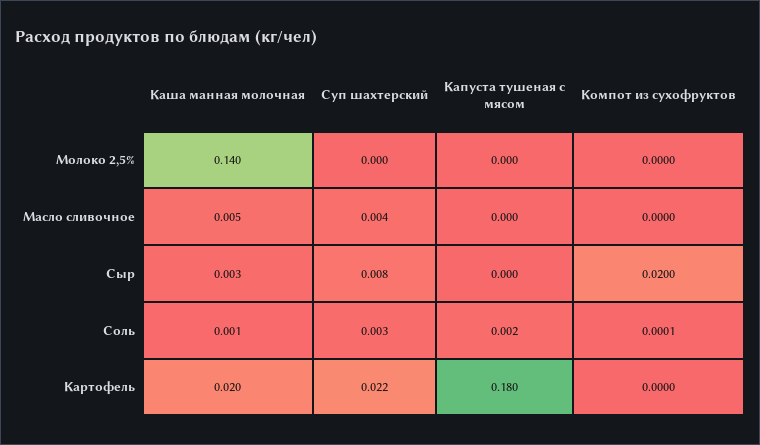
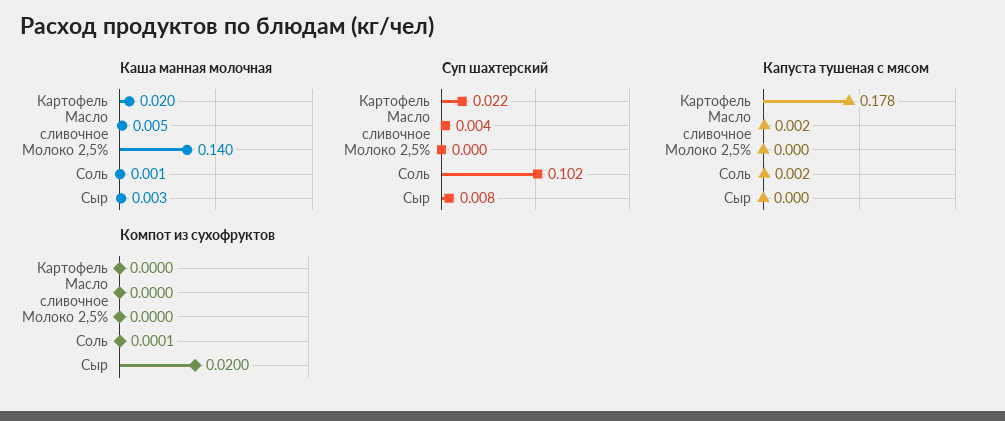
  {
    "Каша манная молочная": {
      "Молоко 2,5%": 0.14,
      "Масло сливочное": 0.005,
      "Сыр": 0.003,
      "Соль": 0.001,
      "Картофель": 0.02
    },
    "Суп шахтерский": {
      "Молоко 2,5%": 0,
      "Масло сливочное": 0.004,
      "Сыр": 0.008,
-     "Соль": 0.003,
+     "Соль": 0.102,
      "Картофель": 0.022
    },
    "Капуста тушеная с мясом": {
      "Молоко 2,5%": 0,
-     "Масло сливочное": 0,
+     "Масло сливочное": 0.002,
      "Сыр": 0,
      "Соль": 0.002,
-     "Картофель": 0.18
+     "Картофель": 0.178
    },
    "Компот из сухофруктов": {
      "Молоко 2,5%": 0,
      "Масло сливочное": 0,
      "Сыр": 0.02,
      "Соль": 0.0001,
      "Картофель": 0
    }
  }

